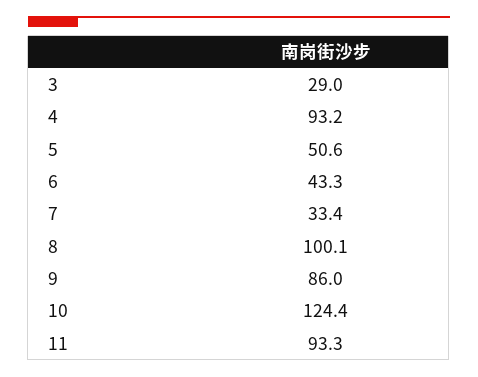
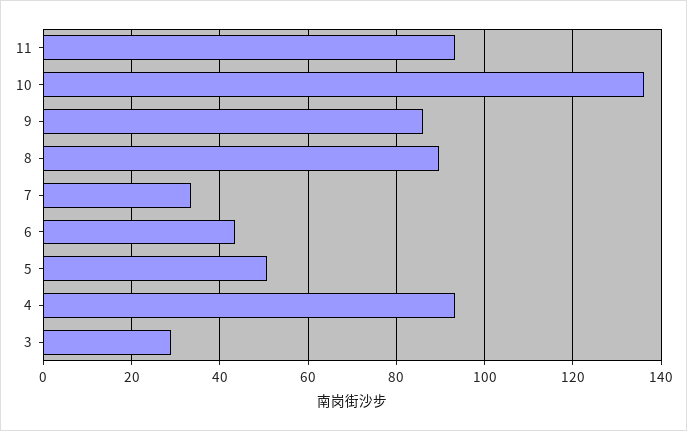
  {
    "3": 29,
    "4": 93.2,
    "5": 50.6,
    "6": 43.3,
    "7": 33.4,
-   "8": 100.1,
+   "8": 90,
    "9": 86,
-   "10": 124.4,
+   "10": 136,
    "11": 93.3
  }

